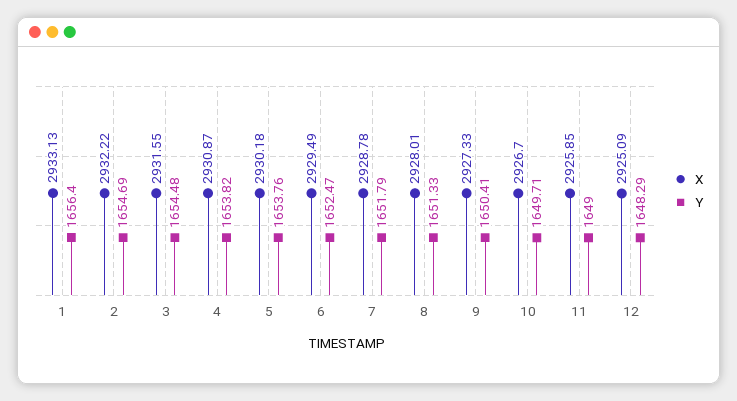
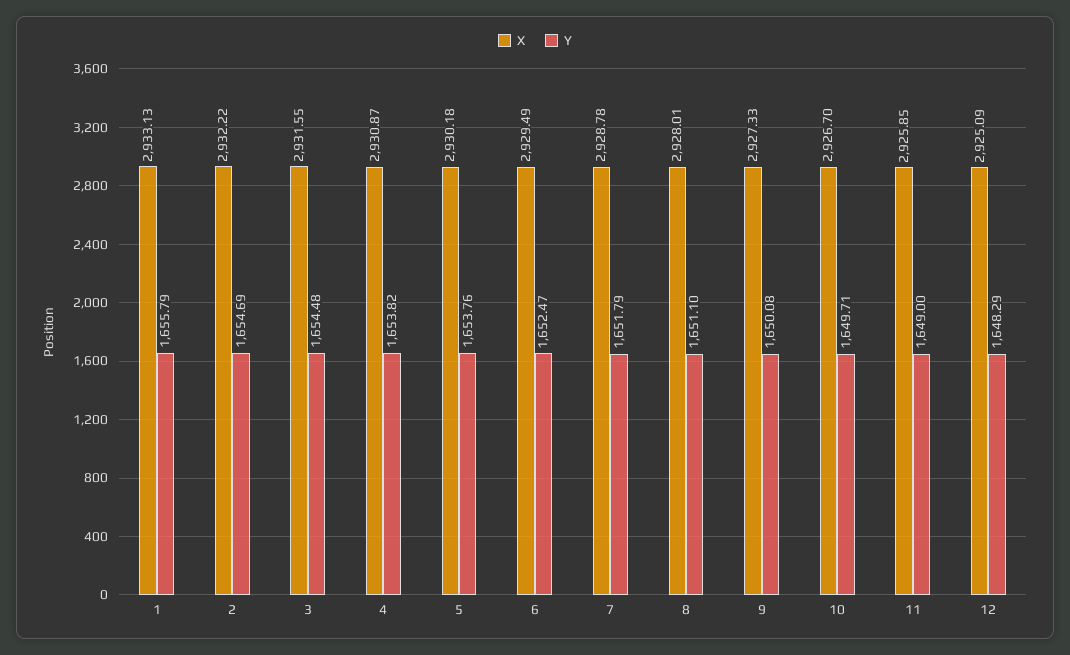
  {
    "X": {
      "1": 2933.13,
      "2": 2932.22,
      "3": 2931.55,
      "4": 2930.87,
      "5": 2930.18,
      "6": 2929.49,
      "7": 2928.78,
      "8": 2928.01,
      "9": 2927.33,
      "10": 2926.7,
      "11": 2925.85,
      "12": 2925.09
    },
    "Y": {
-     "1": 1656.4,
+     "1": 1655.79,
      "2": 1654.69,
      "3": 1654.48,
      "4": 1653.82,
      "5": 1653.76,
      "6": 1652.47,
      "7": 1651.79,
-     "8": 1651.33,
+     "8": 1651.1,
-     "9": 1650.41,
+     "9": 1650.08,
      "10": 1649.71,
      "11": 1649,
      "12": 1648.29
    }
  }

